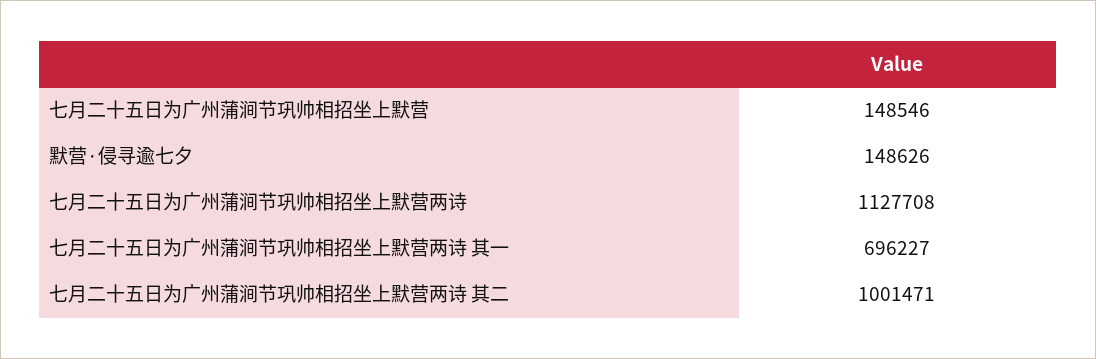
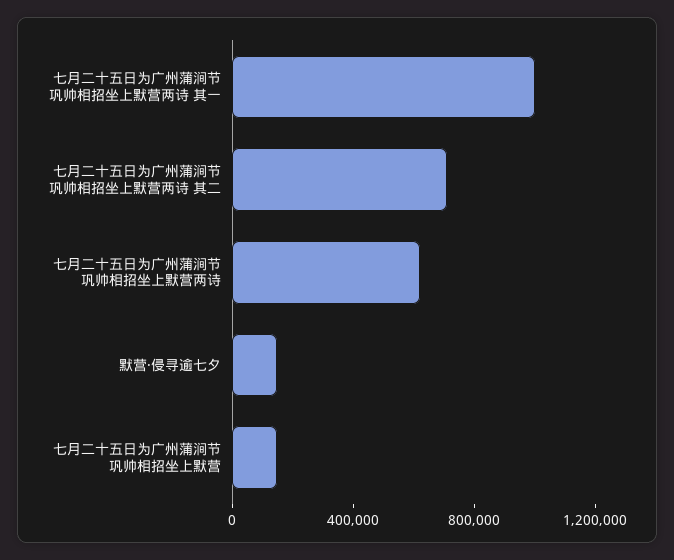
  {
    "七月二十五日为广州蒲涧节巩帅相招坐上默营": 148546,
    "默营·侵寻逾七夕": 148626,
-   "七月二十五日为广州蒲涧节巩帅相招坐上默营两诗": 1127708,
+   "七月二十五日为广州蒲涧节巩帅相招坐上默营两诗": 600000,
-   "七月二十五日为广州蒲涧节巩帅相招坐上默营两诗 其一": 696227,
+   "七月二十五日为广州蒲涧节巩帅相招坐上默营两诗 其一": 1000000,
-   "七月二十五日为广州蒲涧节巩帅相招坐上默营两诗 其二": 1001471
+   "七月二十五日为广州蒲涧节巩帅相招坐上默营两诗 其二": 700000
  }

